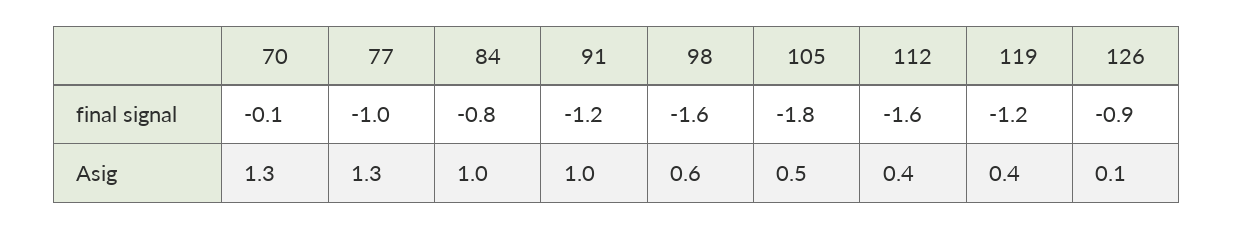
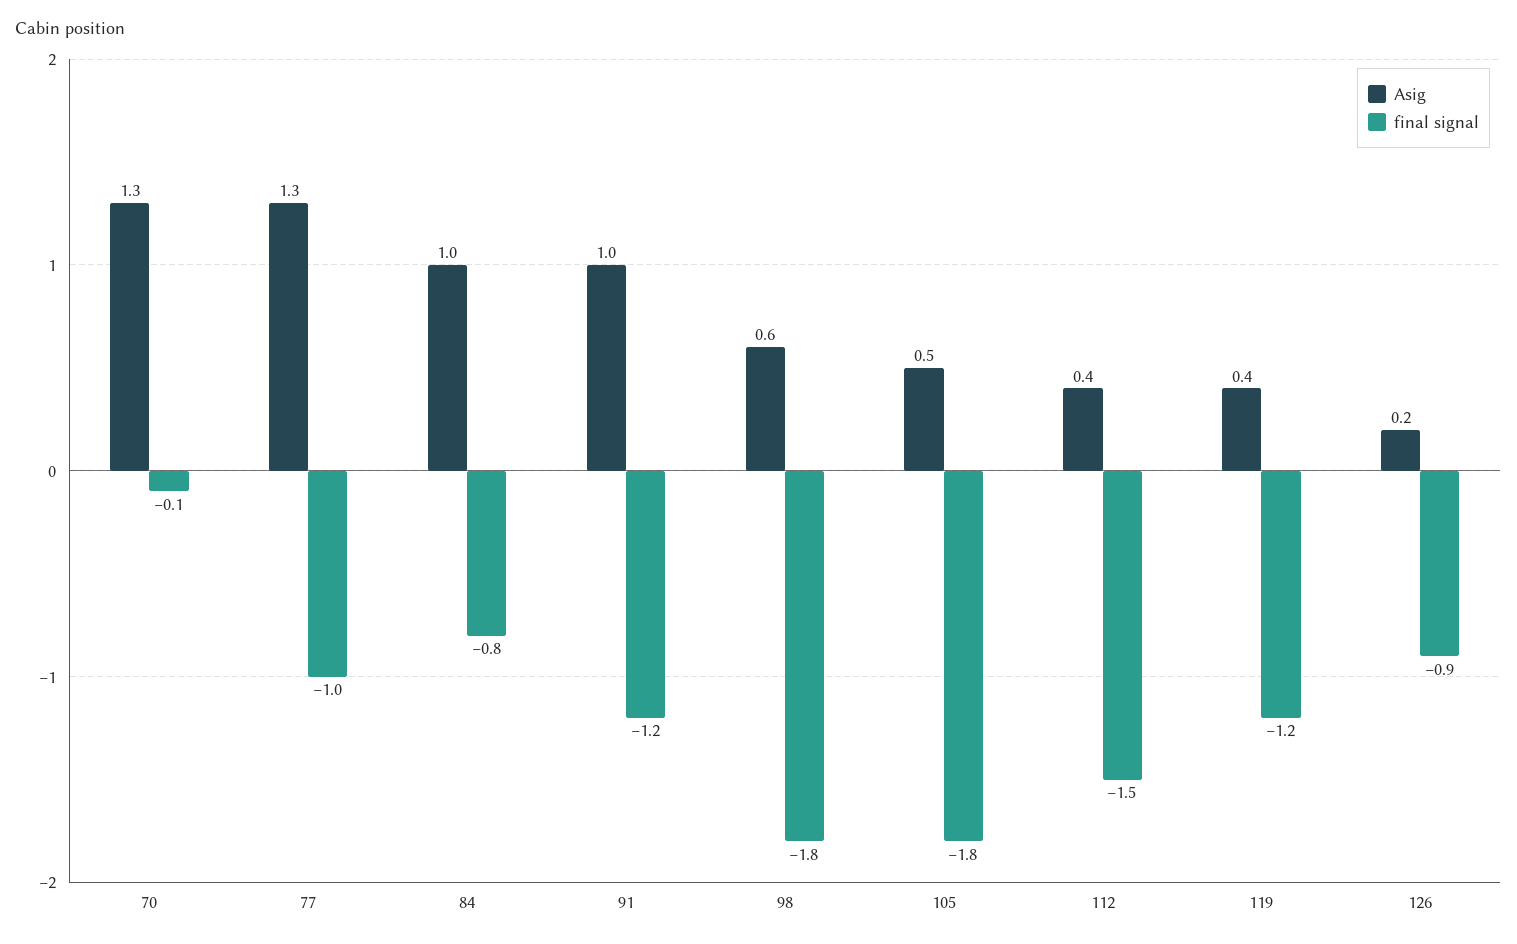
  {
    "final signal": {
      "70": -0.1,
      "77": -1,
      "84": -0.8,
      "91": -1.2,
-     "98": -1.6,
+     "98": -1.8,
      "105": -1.8,
-     "112": -1.6,
+     "112": -1.5,
      "119": -1.2,
      "126": -0.9
    },
    "Asig": {
      "70": 1.3,
      "77": 1.3,
      "84": 1,
      "91": 1,
      "98": 0.6,
      "105": 0.5,
      "112": 0.4,
      "119": 0.4,
-     "126": 0.1
+     "126": 0.2
    }
  }

